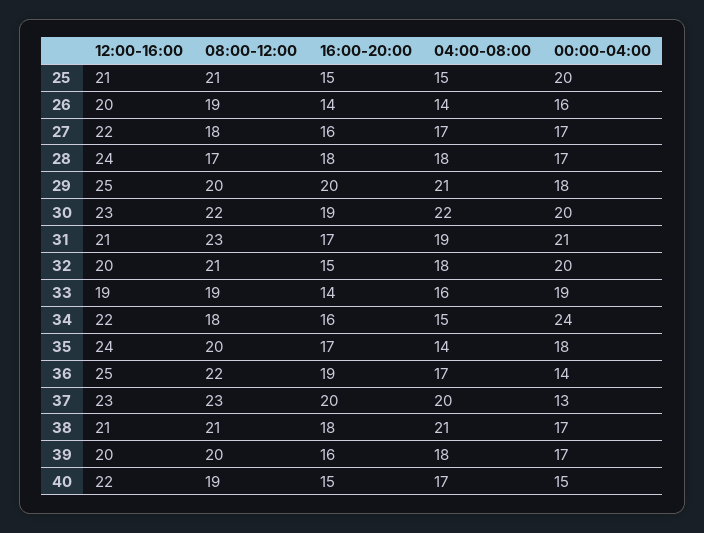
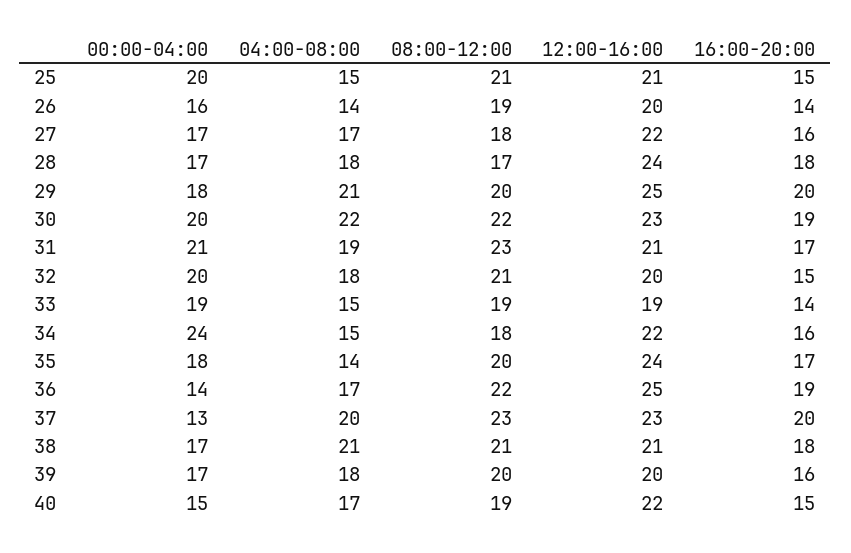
  {
    "12:00-16:00": {
      "25": 21,
      "26": 20,
      "27": 22,
      "28": 24,
      "29": 25,
      "30": 23,
      "31": 21,
      "32": 20,
      "33": 19,
      "34": 22,
      "35": 24,
      "36": 25,
      "37": 23,
      "38": 21,
      "39": 20,
      "40": 22
    },
    "08:00-12:00": {
      "25": 21,
      "26": 19,
      "27": 18,
      "28": 17,
      "29": 20,
      "30": 22,
      "31": 23,
      "32": 21,
      "33": 19,
      "34": 18,
      "35": 20,
      "36": 22,
      "37": 23,
      "38": 21,
      "39": 20,
      "40": 19
    },
    "16:00-20:00": {
      "25": 15,
      "26": 14,
      "27": 16,
      "28": 18,
      "29": 20,
      "30": 19,
      "31": 17,
      "32": 15,
      "33": 14,
      "34": 16,
      "35": 17,
      "36": 19,
      "37": 20,
      "38": 18,
      "39": 16,
      "40": 15
    },
    "04:00-08:00": {
      "25": 15,
      "26": 14,
      "27": 17,
      "28": 18,
      "29": 21,
      "30": 22,
      "31": 19,
      "32": 18,
-     "33": 16,
+     "33": 15,
      "34": 15,
      "35": 14,
      "36": 17,
      "37": 20,
      "38": 21,
      "39": 18,
      "40": 17
    },
    "00:00-04:00": {
      "25": 20,
      "26": 16,
      "27": 17,
      "28": 17,
      "29": 18,
      "30": 20,
      "31": 21,
      "32": 20,
      "33": 19,
      "34": 24,
      "35": 18,
      "36": 14,
      "37": 13,
      "38": 17,
      "39": 17,
      "40": 15
    }
  }

